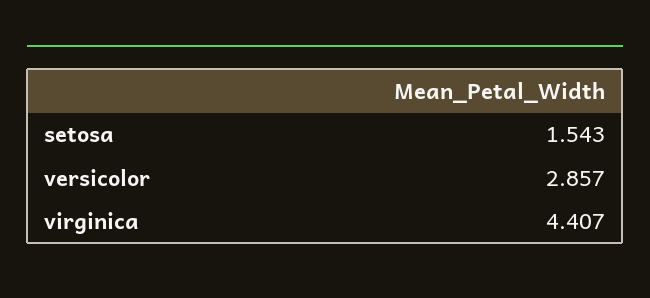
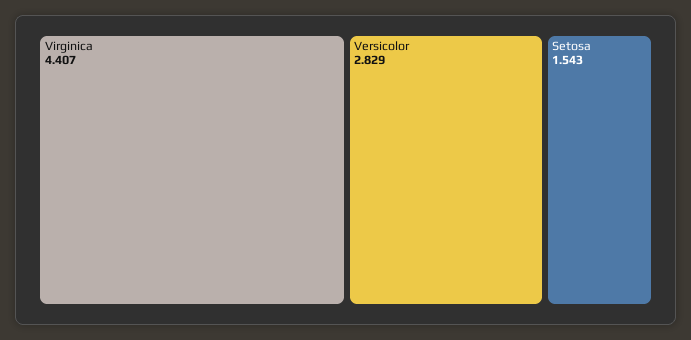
  {
    "setosa": 1.543,
-   "versicolor": 2.857,
+   "versicolor": 2.829,
    "virginica": 4.407
  }

